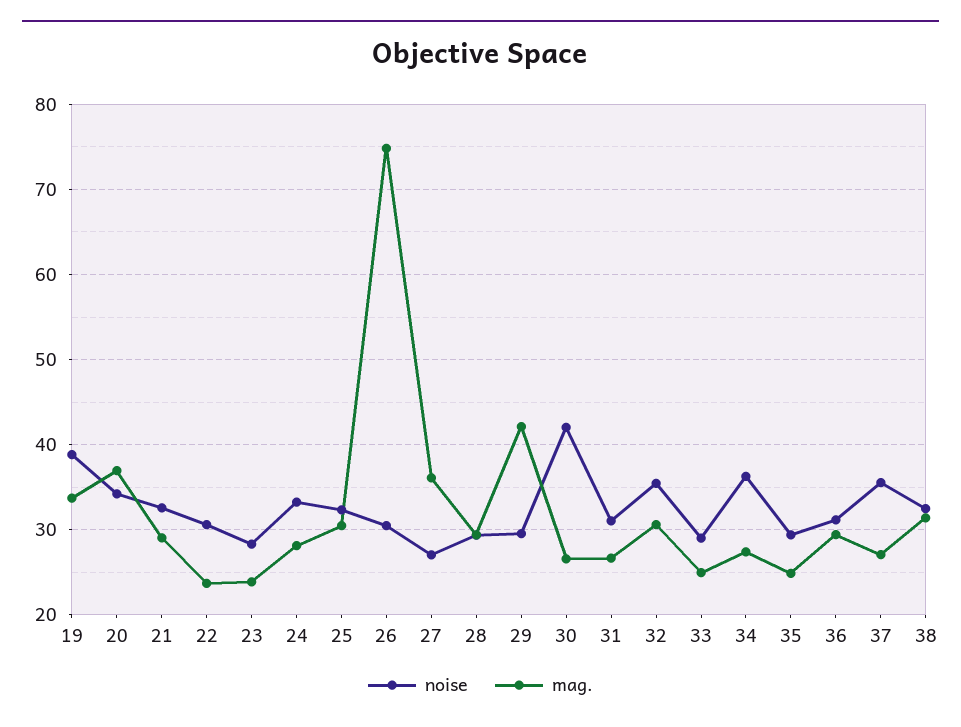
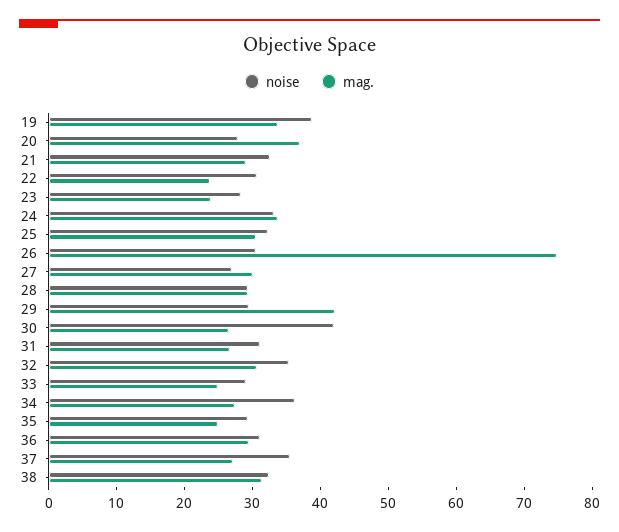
  {
    "noise": {
      "19": 39,
-     "20": 34,
+     "20": 28,
      "21": 33,
      "22": 31,
      "23": 28,
      "24": 33,
      "25": 32,
      "26": 30,
      "27": 27,
      "28": 29,
      "29": 30,
      "30": 42,
      "31": 31,
      "32": 35,
      "33": 29,
      "34": 36,
      "35": 29,
      "36": 31,
      "37": 36,
      "38": 32
    },
    "mag.": {
      "19": 34,
      "20": 37,
      "21": 29,
      "22": 24,
      "23": 24,
-     "24": 28,
+     "24": 34,
      "25": 31,
      "26": 75,
-     "27": 36,
+     "27": 30,
      "28": 29,
      "29": 42,
      "30": 27,
      "31": 27,
      "32": 31,
      "33": 25,
      "34": 27,
      "35": 25,
      "36": 29,
      "37": 27,
      "38": 31
    }
  }

